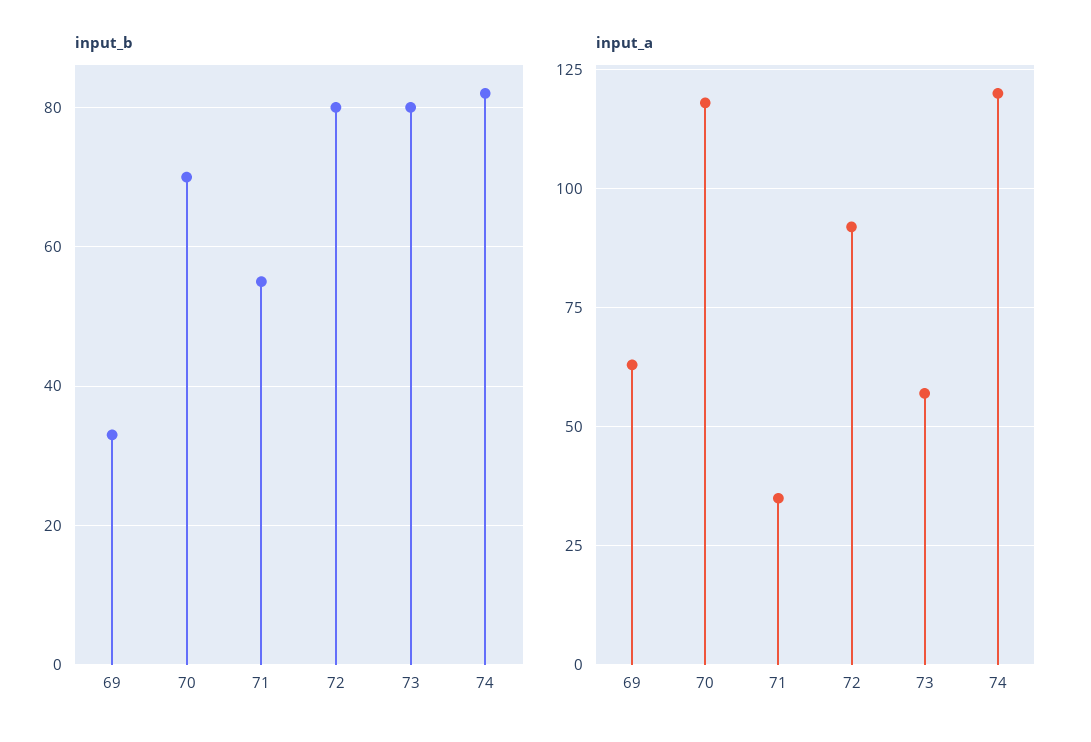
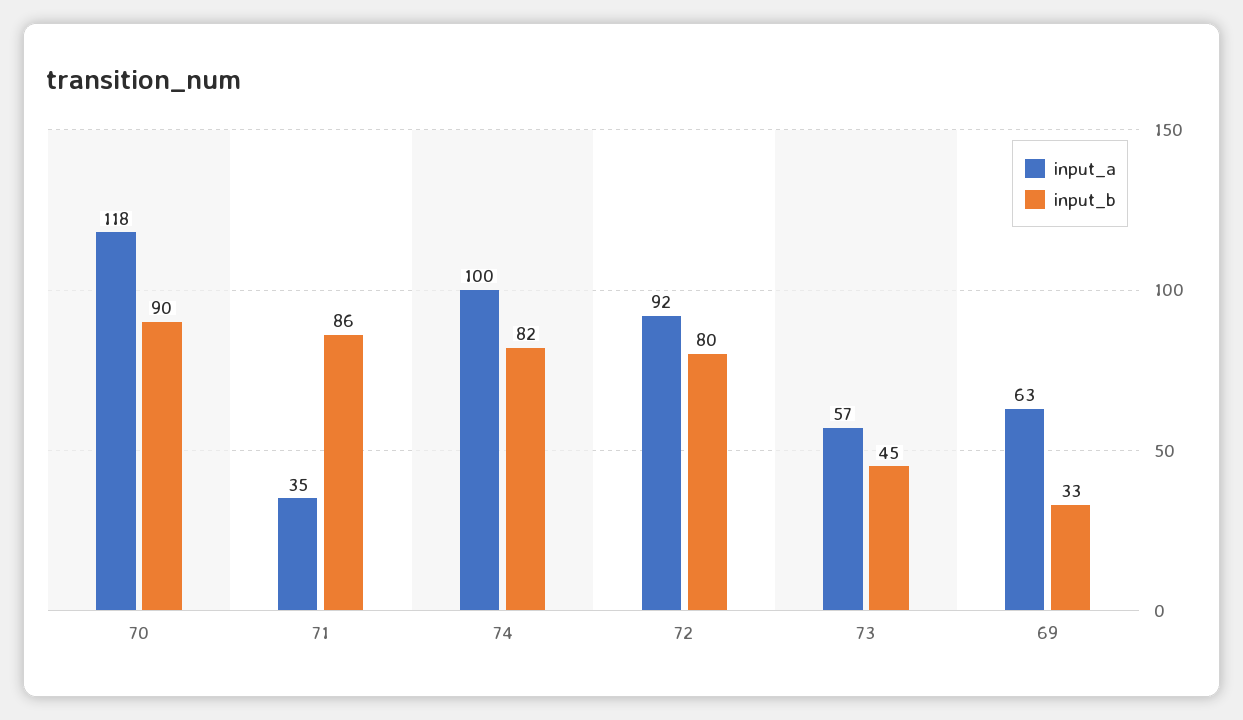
  {
    "input_b": {
      "69": 33,
-     "70": 70,
+     "70": 90,
-     "71": 55,
+     "71": 86,
      "72": 80,
-     "73": 80,
+     "73": 45,
      "74": 82
    },
    "input_a": {
      "69": 63,
      "70": 118,
      "71": 35,
      "72": 92,
      "73": 57,
-     "74": 120
+     "74": 100
    }
  }

